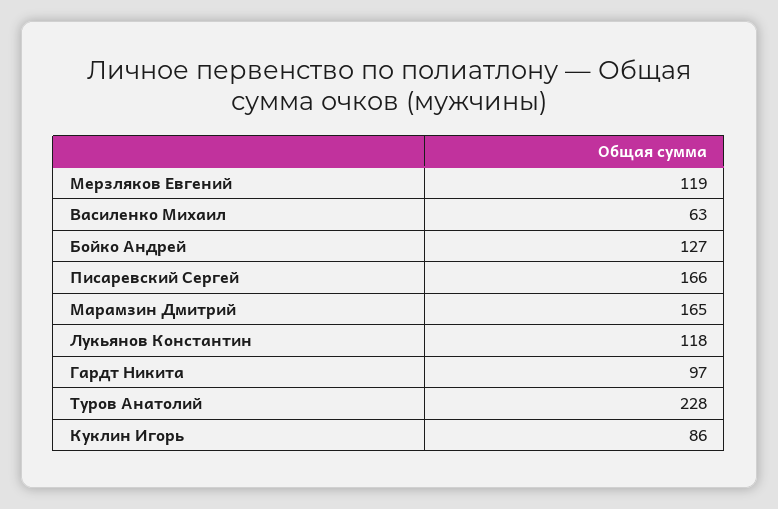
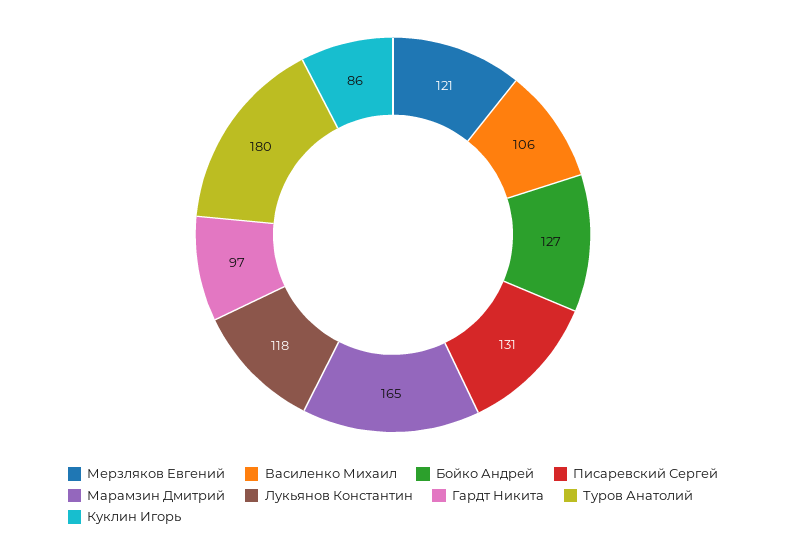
  {
-   "Мерзляков Евгений": 119,
+   "Мерзляков Евгений": 121,
-   "Василенко Михаил": 63,
+   "Василенко Михаил": 106,
    "Бойко Андрей": 127,
-   "Писаревский Сергей": 166,
+   "Писаревский Сергей": 131,
    "Марамзин Дмитрий": 165,
    "Лукьянов Константин": 118,
    "Гардт Никита": 97,
-   "Туров Анатолий": 228,
+   "Туров Анатолий": 180,
    "Куклин Игорь": 86
  }

